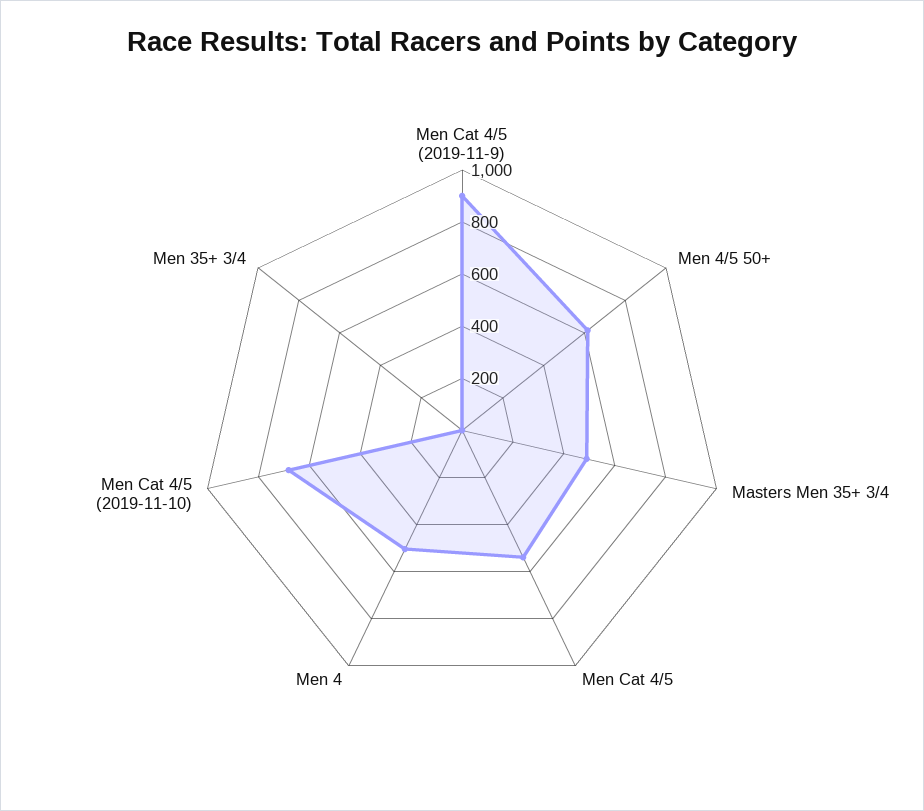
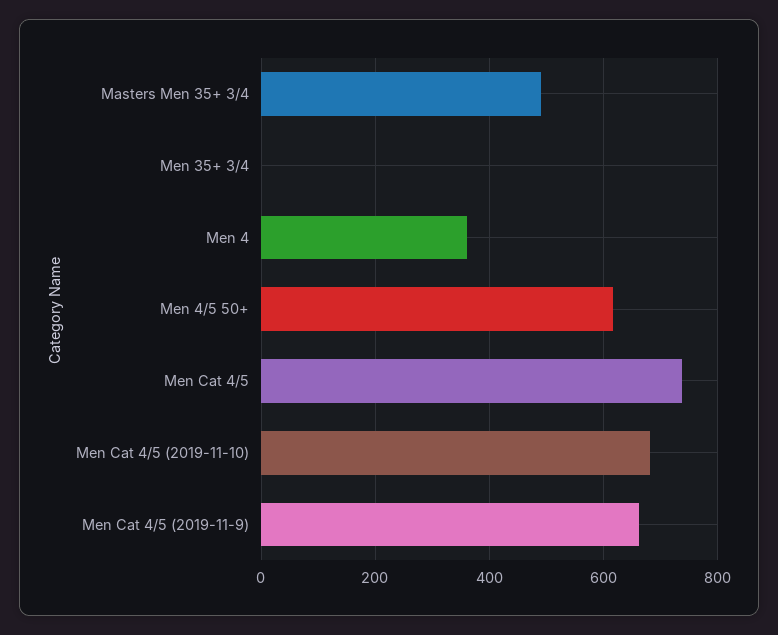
  {
-   "Men Cat 4/5 (2019-11-9)": 900,
+   "Men Cat 4/5 (2019-11-9)": 660,
    "Men 4/5 50+": 620,
    "Masters Men 35+ 3/4": 480,
-   "Men Cat 4/5": 550,
+   "Men Cat 4/5": 740,
-   "Men 4": 500,
+   "Men 4": 360,
    "Men Cat 4/5 (2019-11-10)": 680,
    "Men 35+ 3/4": 0
  }

